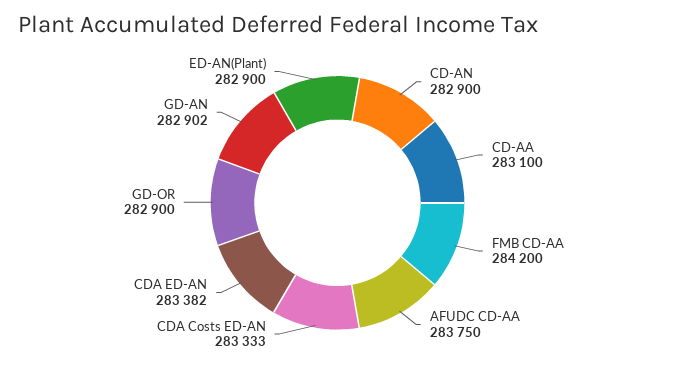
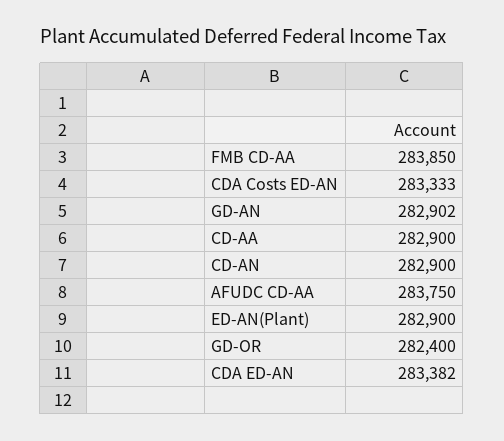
  {
    "CD-AN": 282900,
-   "CD-AA": 283100,
+   "CD-AA": 282900,
-   "FMB CD-AA": 284200,
+   "FMB CD-AA": 283850,
    "AFUDC CD-AA": 283750,
    "CDA Costs ED-AN": 283333,
    "CDA ED-AN": 283382,
-   "GD-OR": 282900,
+   "GD-OR": 282400,
    "GD-AN": 282902,
    "ED-AN(Plant)": 282900
  }

